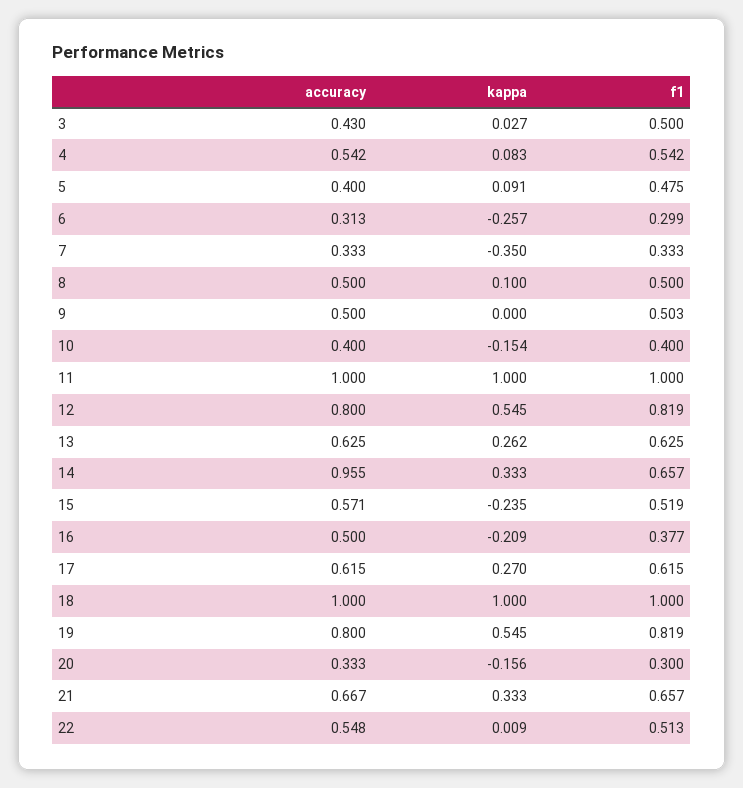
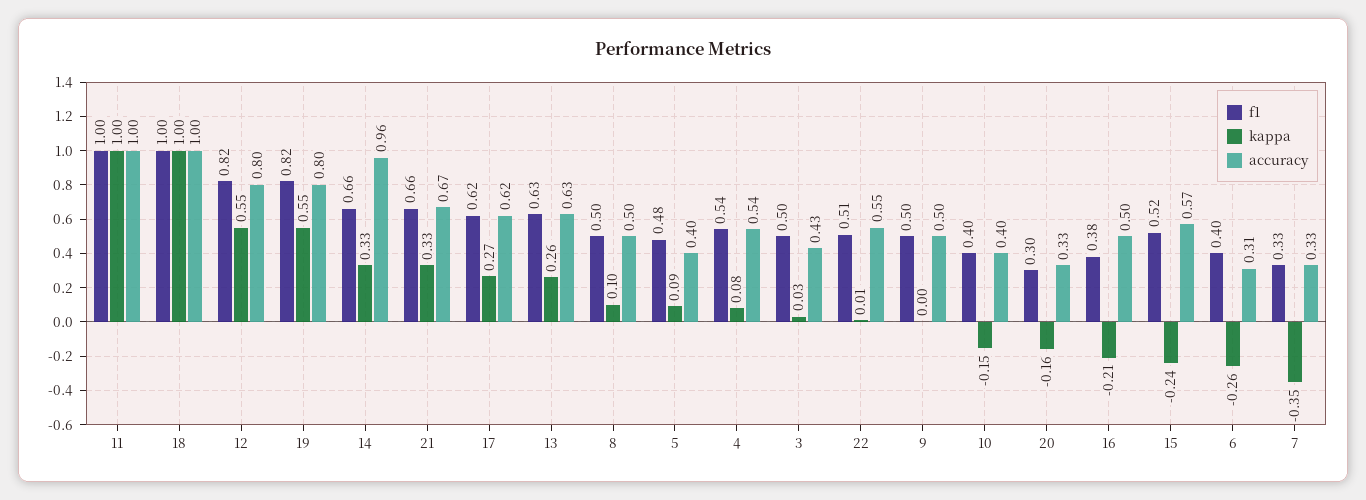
  {
    "accuracy": {
      "3": 0.43,
      "4": 0.542,
      "5": 0.4,
      "6": 0.313,
      "7": 0.333,
      "8": 0.5,
      "9": 0.5,
      "10": 0.4,
      "11": 1,
      "12": 0.8,
      "13": 0.625,
      "14": 0.955,
      "15": 0.571,
      "16": 0.5,
      "17": 0.615,
      "18": 1,
      "19": 0.8,
      "20": 0.333,
      "21": 0.667,
      "22": 0.548
    },
    "kappa": {
      "3": 0.027,
      "4": 0.083,
      "5": 0.091,
      "6": -0.257,
      "7": -0.35,
      "8": 0.1,
      "9": 0,
      "10": -0.154,
      "11": 1,
      "12": 0.545,
      "13": 0.262,
      "14": 0.333,
      "15": -0.235,
      "16": -0.209,
      "17": 0.27,
      "18": 1,
      "19": 0.545,
      "20": -0.156,
      "21": 0.333,
      "22": 0.009
    },
    "f1": {
      "3": 0.5,
      "4": 0.542,
      "5": 0.475,
-     "6": 0.299,
+     "6": 0.4,
      "7": 0.333,
      "8": 0.5,
      "9": 0.503,
      "10": 0.4,
      "11": 1,
      "12": 0.819,
      "13": 0.625,
      "14": 0.657,
      "15": 0.519,
      "16": 0.377,
      "17": 0.615,
      "18": 1,
      "19": 0.819,
      "20": 0.3,
      "21": 0.657,
      "22": 0.513
    }
  }

